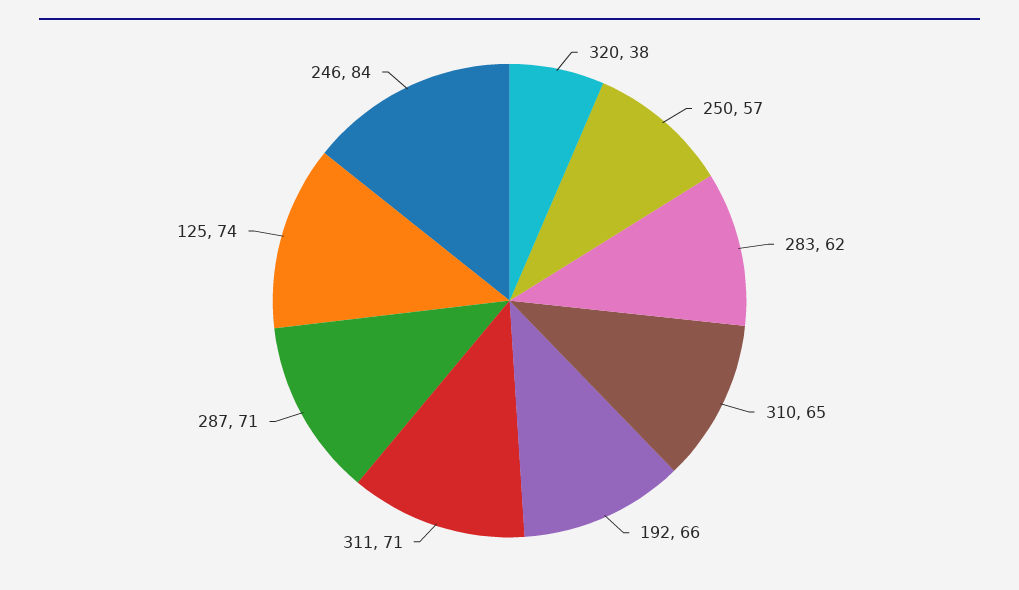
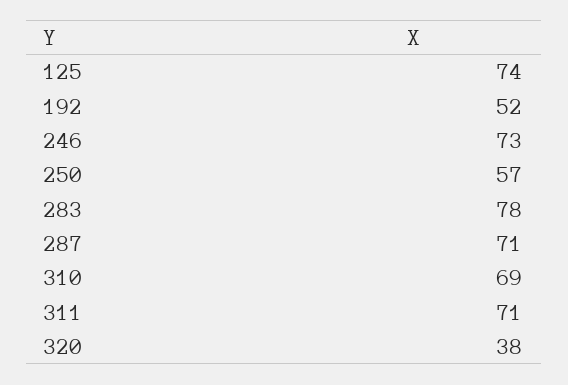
  {
    "320": 38,
    "250": 57,
-   "283": 62,
+   "283": 78,
-   "310": 65,
+   "310": 69,
-   "192": 66,
+   "192": 52,
    "311": 71,
    "287": 71,
    "125": 74,
-   "246": 84
+   "246": 73
  }

